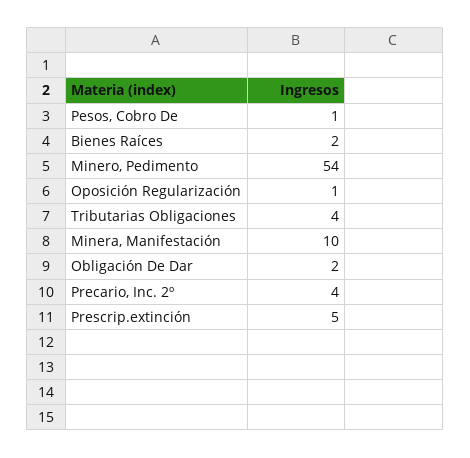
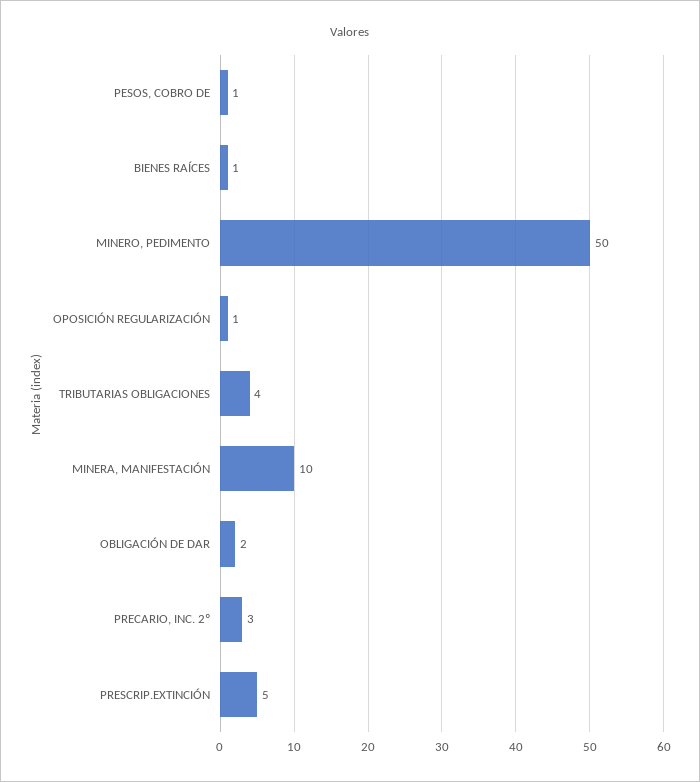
  {
    "Pesos, Cobro De": 1,
-   "Bienes Raíces": 2,
+   "Bienes Raíces": 1,
-   "Minero, Pedimento": 54,
+   "Minero, Pedimento": 50,
    "Oposición Regularización": 1,
    "Tributarias Obligaciones": 4,
    "Minera, Manifestación": 10,
    "Obligación De Dar": 2,
-   "Precario, Inc. 2º": 4,
+   "Precario, Inc. 2º": 3,
    "Prescrip.extinción": 5
  }

